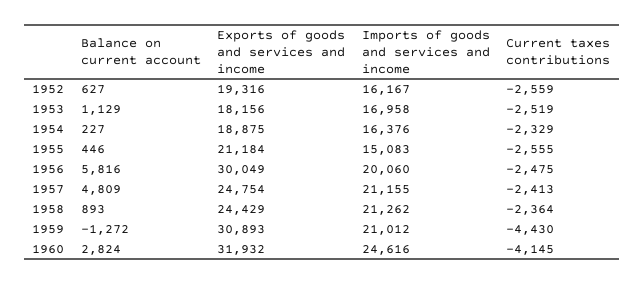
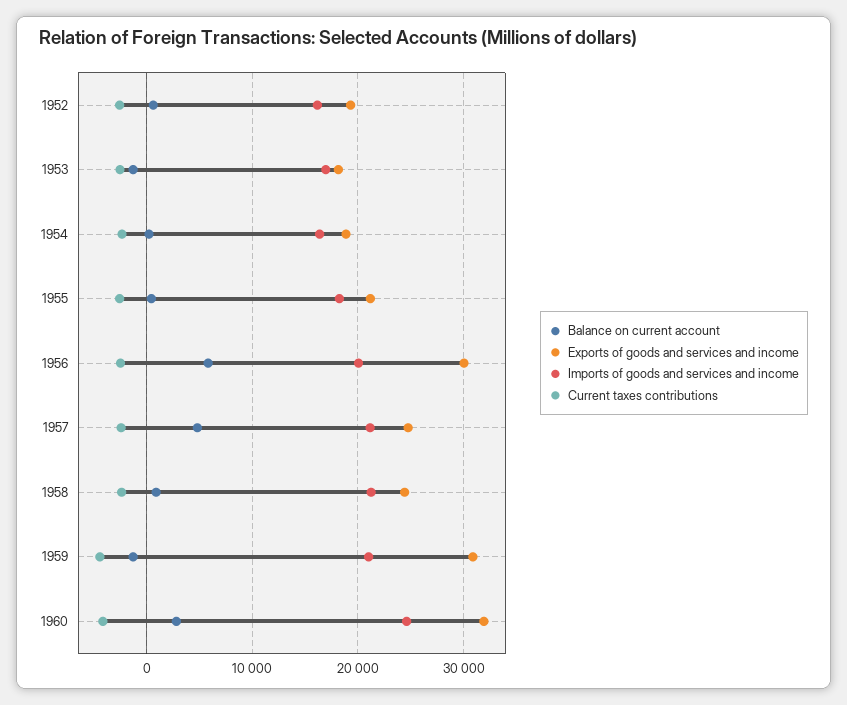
  {
    "Balance on current account": {
      "1952": 627,
-     "1953": 1129,
+     "1953": -1000,
      "1954": 227,
      "1955": 446,
      "1956": 5816,
      "1957": 4809,
      "1958": 893,
      "1959": -1272,
      "1960": 2824
    },
    "Exports of goods and services and income": {
      "1952": 19316,
      "1953": 18156,
      "1954": 18875,
      "1955": 21184,
      "1956": 30049,
      "1957": 24754,
      "1958": 24429,
      "1959": 30893,
      "1960": 31932
    },
    "Imports of goods and services and income": {
      "1952": 16167,
      "1953": 16958,
      "1954": 16376,
-     "1955": 15083,
+     "1955": 18000,
      "1956": 20060,
      "1957": 21155,
      "1958": 21262,
      "1959": 21012,
      "1960": 24616
    },
    "Current taxes contributions": {
      "1952": -2559,
      "1953": -2519,
      "1954": -2329,
      "1955": -2555,
      "1956": -2475,
      "1957": -2413,
      "1958": -2364,
      "1959": -4430,
      "1960": -4145
    }
  }

